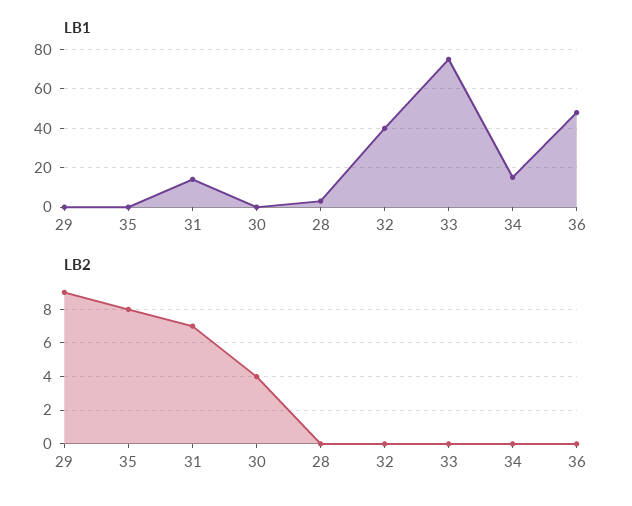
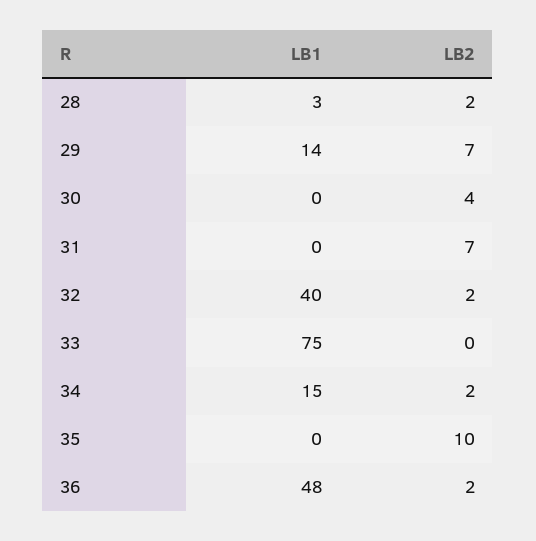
  {
    "LB1": {
-     "29": 0,
+     "29": 14,
      "35": 0,
-     "31": 15,
+     "31": 0,
      "30": 0,
      "28": 3,
      "32": 40,
      "33": 75,
      "34": 15,
      "36": 48
    },
    "LB2": {
-     "29": 9,
+     "29": 7,
-     "35": 8,
+     "35": 10,
      "31": 7,
      "30": 4,
-     "28": 0,
+     "28": 2,
-     "32": 0,
+     "32": 2,
      "33": 0,
-     "34": 0,
+     "34": 2,
-     "36": 0
+     "36": 2
    }
  }

